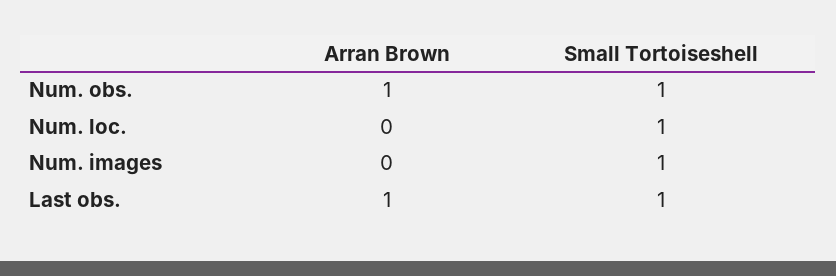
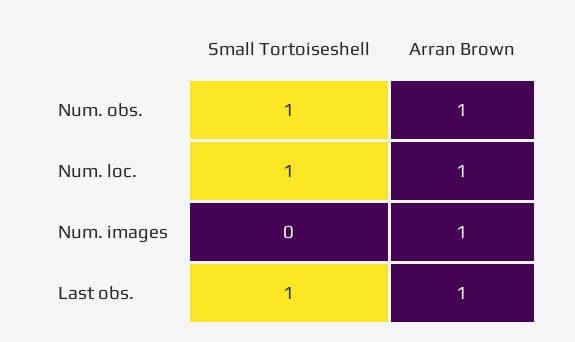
  {
    "Arran Brown": {
      "Num. obs.": 1,
-     "Num. loc.": 0,
+     "Num. loc.": 1,
-     "Num. images": 0,
+     "Num. images": 1,
      "Last obs.": 1
    },
    "Small Tortoiseshell": {
      "Num. obs.": 1,
      "Num. loc.": 1,
-     "Num. images": 1,
+     "Num. images": 0,
      "Last obs.": 1
    }
  }

